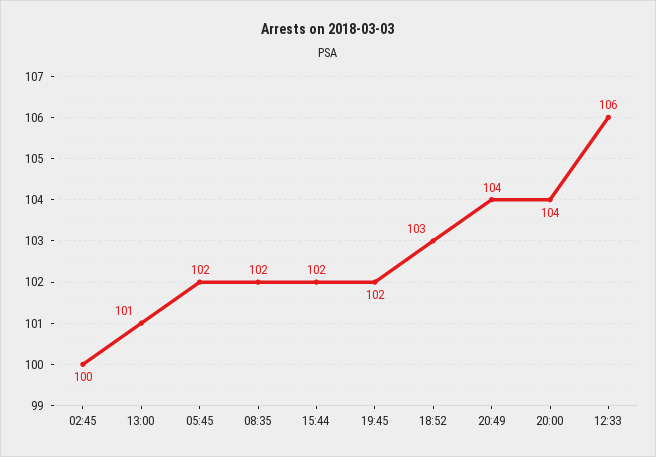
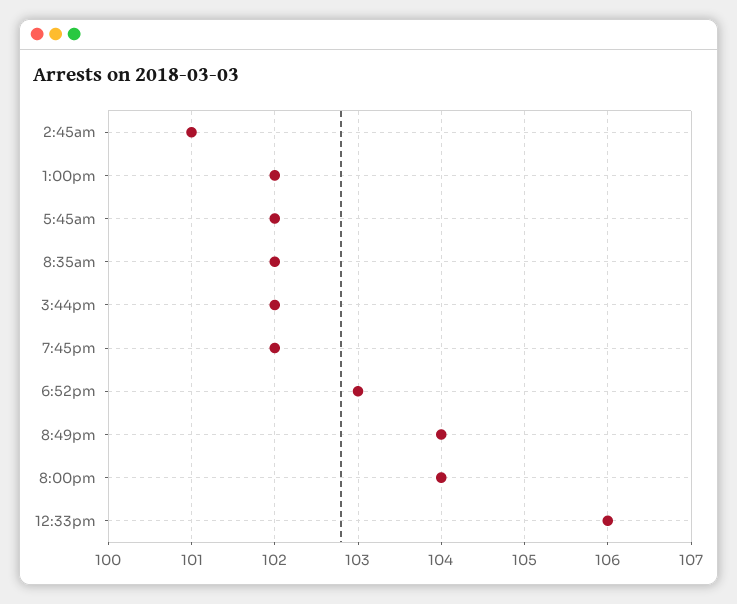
  {
-   "02:45": 100,
+   "02:45": 101,
-   "13:00": 101,
+   "13:00": 102,
    "05:45": 102,
    "08:35": 102,
    "15:44": 102,
    "19:45": 102,
    "18:52": 103,
    "20:49": 104,
    "20:00": 104,
    "12:33": 106
  }

